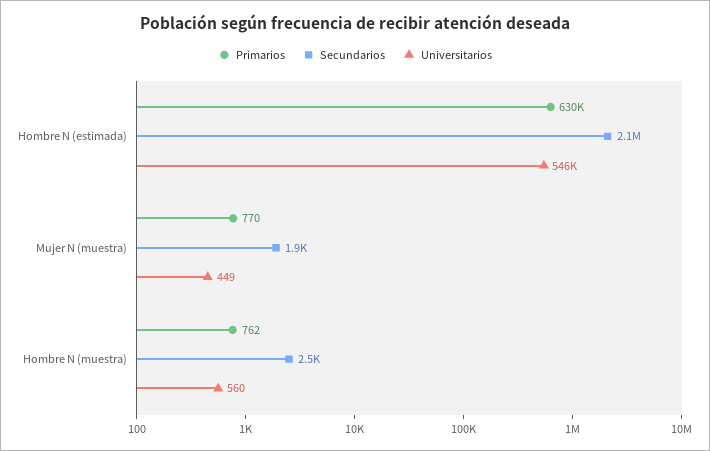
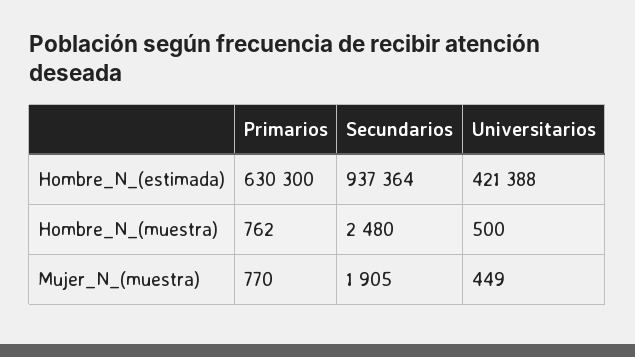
  {
    "Primarios": {
      "Hombre N (estimada)": 630300,
      "Mujer N (muestra)": 770,
      "Hombre N (muestra)": 762
    },
    "Secundarios": {
-     "Hombre N (estimada)": 2100000,
+     "Hombre N (estimada)": 937364,
      "Mujer N (muestra)": 1905,
      "Hombre N (muestra)": 2480
    },
    "Universitarios": {
-     "Hombre N (estimada)": 546000,
+     "Hombre N (estimada)": 421388,
      "Mujer N (muestra)": 449,
-     "Hombre N (muestra)": 560
+     "Hombre N (muestra)": 500
    }
  }

